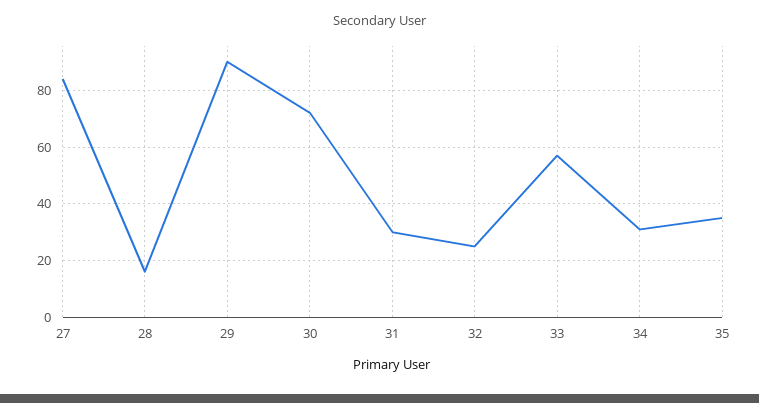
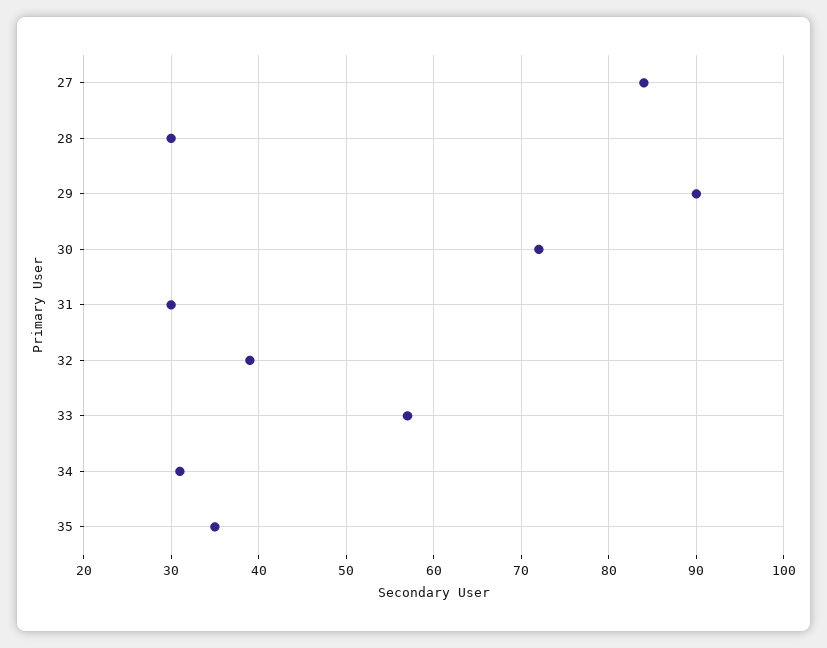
  {
    "27": 84,
-   "28": 15,
+   "28": 30,
    "29": 90,
    "30": 72,
    "31": 30,
-   "32": 25,
+   "32": 39,
    "33": 57,
    "34": 31,
    "35": 35
  }

